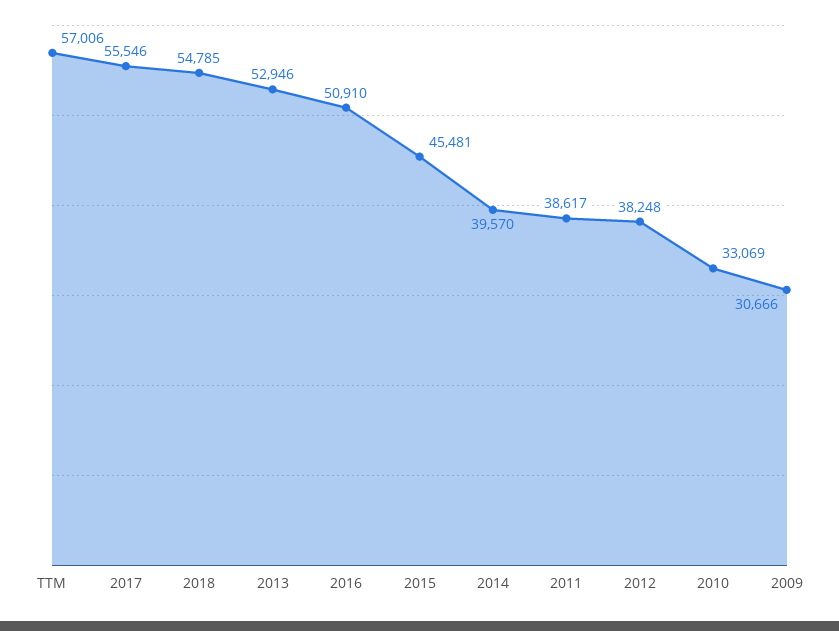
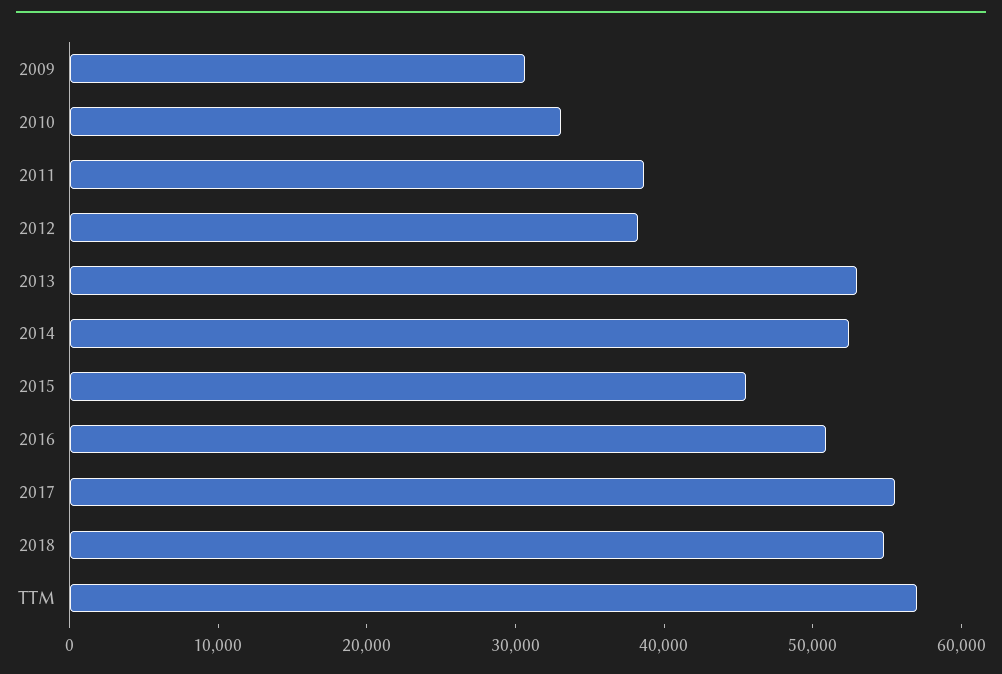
  {
    "TTM": 57006,
    "2017": 55546,
    "2018": 54785,
    "2013": 52946,
    "2016": 50910,
    "2015": 45481,
-   "2014": 39570,
+   "2014": 52000,
    "2011": 38617,
    "2012": 38248,
    "2010": 33069,
    "2009": 30666
  }

